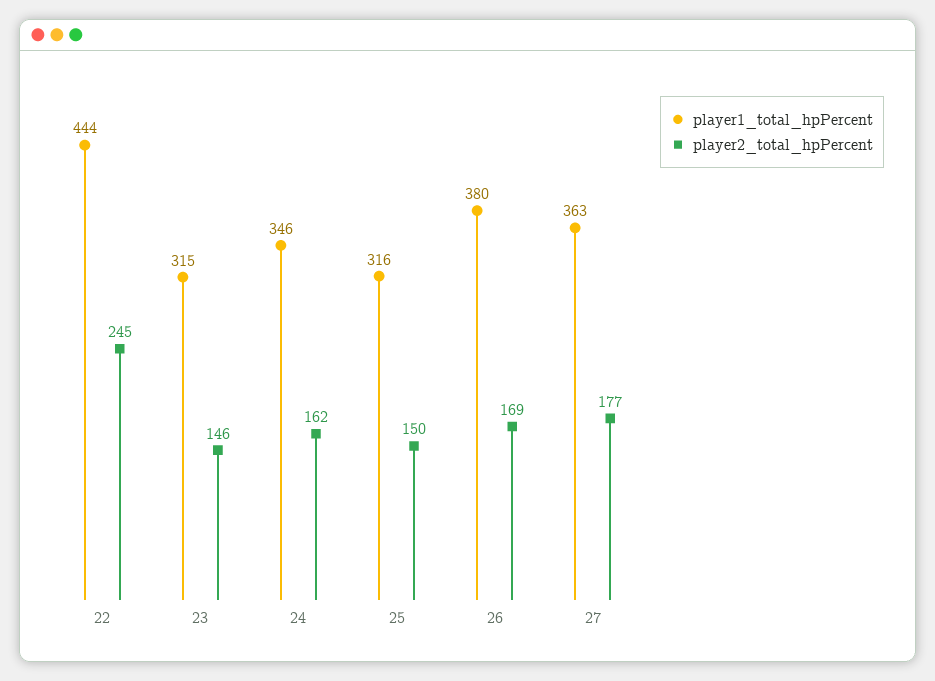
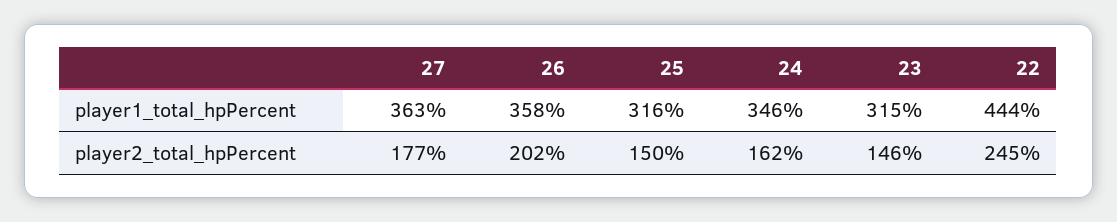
  {
    "player1_total_hpPercent": {
      "22": 444,
      "23": 315,
      "24": 346,
      "25": 316,
-     "26": 380,
+     "26": 358,
      "27": 363
    },
    "player2_total_hpPercent": {
      "22": 245,
      "23": 146,
      "24": 162,
      "25": 150,
-     "26": 169,
+     "26": 202,
      "27": 177
    }
  }

